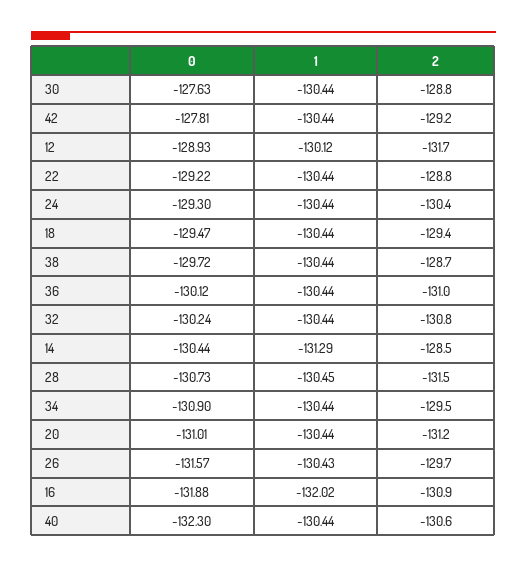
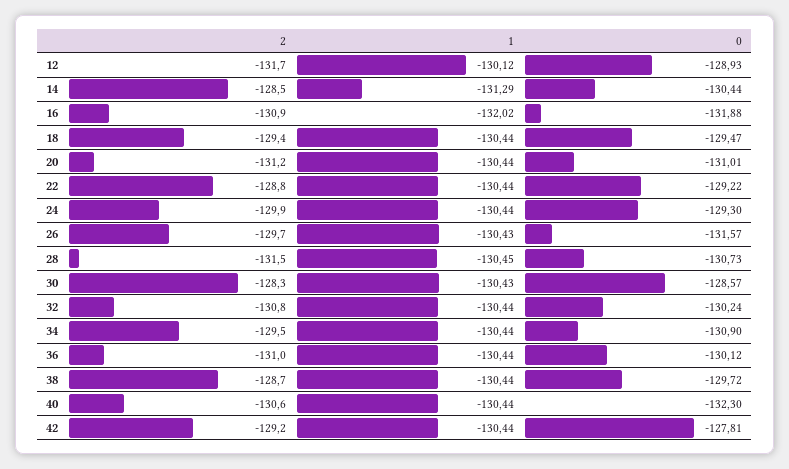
  {
    "0": {
-     "30": -127.63,
+     "30": -128.57,
      "42": -127.81,
      "12": -128.93,
      "22": -129.22,
      "24": -129.3,
      "18": -129.47,
      "38": -129.72,
      "36": -130.12,
      "32": -130.24,
      "14": -130.44,
      "28": -130.73,
      "34": -130.9,
      "20": -131.01,
      "26": -131.57,
      "16": -131.88,
      "40": -132.3
    },
    "1": {
-     "30": -130.44,
+     "30": -130.43,
      "42": -130.44,
      "12": -130.12,
      "22": -130.44,
      "24": -130.44,
      "18": -130.44,
      "38": -130.44,
      "36": -130.44,
      "32": -130.44,
      "14": -131.29,
      "28": -130.45,
      "34": -130.44,
      "20": -130.44,
      "26": -130.43,
      "16": -132.02,
      "40": -130.44
    },
    "2": {
-     "30": -128.8,
+     "30": -128.3,
      "42": -129.2,
      "12": -131.7,
      "22": -128.8,
-     "24": -130.4,
+     "24": -129.9,
      "18": -129.4,
      "38": -128.7,
      "36": -131,
      "32": -130.8,
      "14": -128.5,
      "28": -131.5,
      "34": -129.5,
      "20": -131.2,
      "26": -129.7,
      "16": -130.9,
      "40": -130.6
    }
  }

